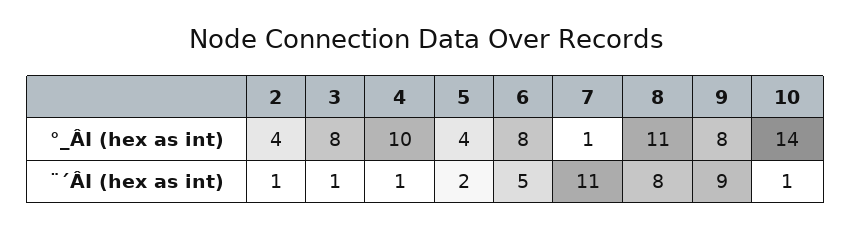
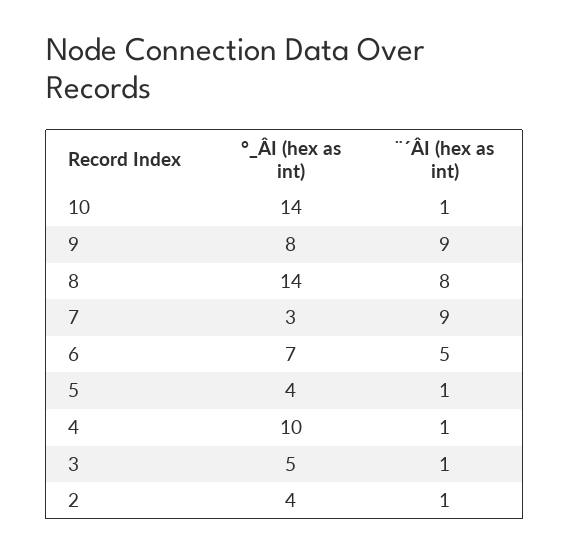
  {
    "2": {
      "°_ÂI (hex as int)": 4,
      "¨´ÂI (hex as int)": 1
    },
    "3": {
-     "°_ÂI (hex as int)": 8,
+     "°_ÂI (hex as int)": 5,
      "¨´ÂI (hex as int)": 1
    },
    "4": {
      "°_ÂI (hex as int)": 10,
      "¨´ÂI (hex as int)": 1
    },
    "5": {
      "°_ÂI (hex as int)": 4,
-     "¨´ÂI (hex as int)": 2
+     "¨´ÂI (hex as int)": 1
    },
    "6": {
-     "°_ÂI (hex as int)": 8,
+     "°_ÂI (hex as int)": 7,
      "¨´ÂI (hex as int)": 5
    },
    "7": {
-     "°_ÂI (hex as int)": 1,
+     "°_ÂI (hex as int)": 3,
-     "¨´ÂI (hex as int)": 11
+     "¨´ÂI (hex as int)": 9
    },
    "8": {
-     "°_ÂI (hex as int)": 11,
+     "°_ÂI (hex as int)": 14,
      "¨´ÂI (hex as int)": 8
    },
    "9": {
      "°_ÂI (hex as int)": 8,
      "¨´ÂI (hex as int)": 9
    },
    "10": {
      "°_ÂI (hex as int)": 14,
      "¨´ÂI (hex as int)": 1
    }
  }

